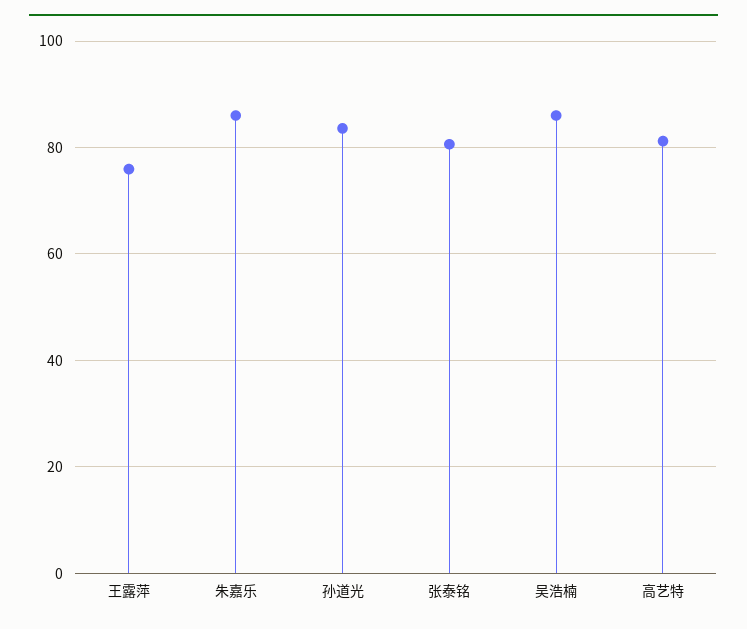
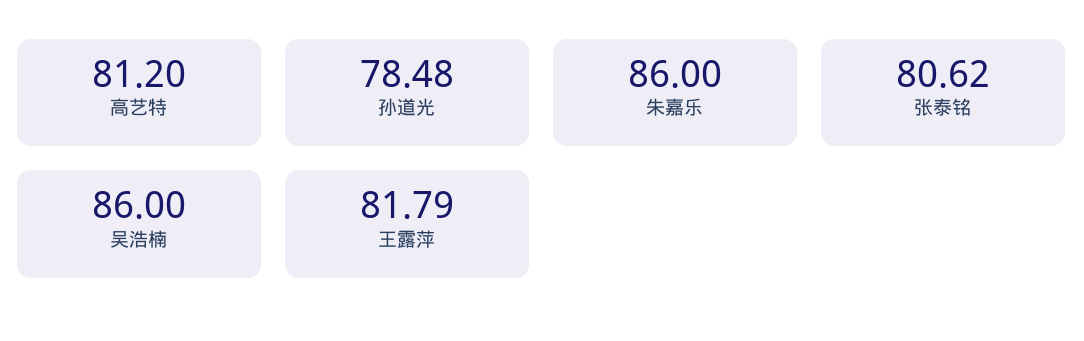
  {
-   "王露萍": 76,
+   "王露萍": 81.79,
    "朱嘉乐": 86,
-   "孙道光": 84,
+   "孙道光": 78.48,
    "张泰铭": 80.62,
    "吴浩楠": 86,
    "高艺特": 81.2
  }

